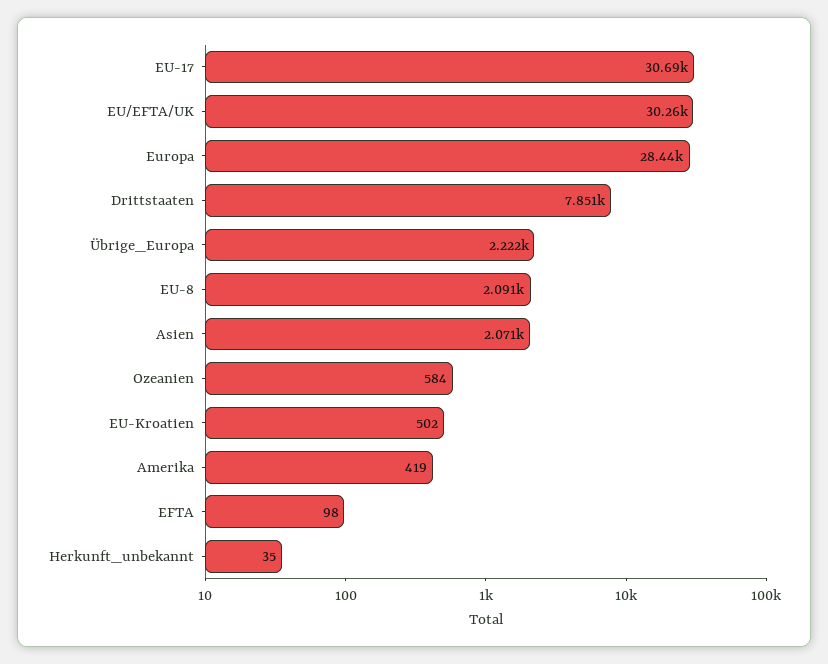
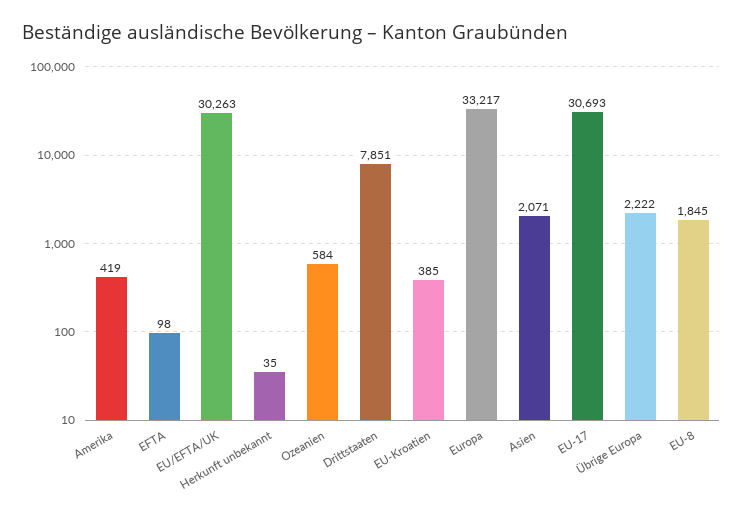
  {
    "EU-17": 30693,
    "EU/EFTA/UK": 30263,
-   "Europa": 28440,
+   "Europa": 33217,
    "Drittstaaten": 7851,
    "Übrige_Europa": 2222,
-   "EU-8": 2091,
+   "EU-8": 1845,
    "Asien": 2071,
    "Ozeanien": 584,
-   "EU-Kroatien": 502,
+   "EU-Kroatien": 385,
    "Amerika": 419,
    "EFTA": 98,
    "Herkunft_unbekannt": 35
  }

